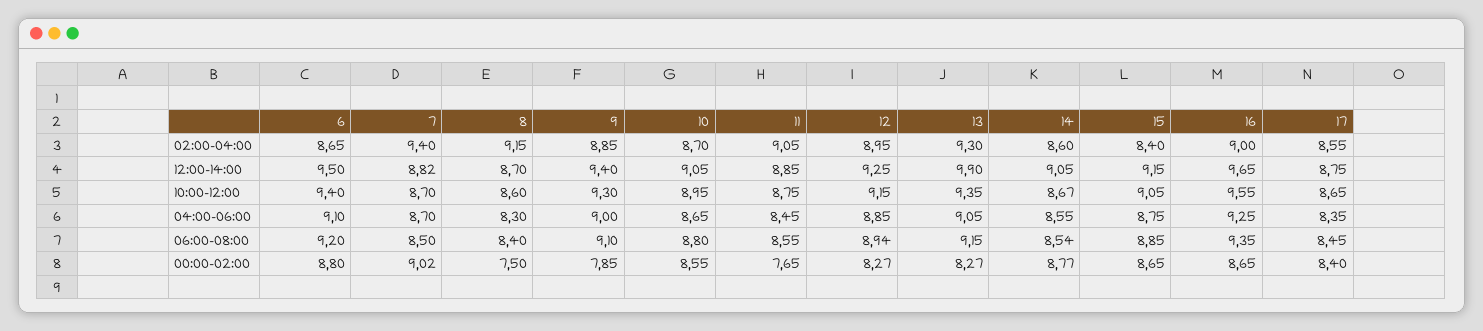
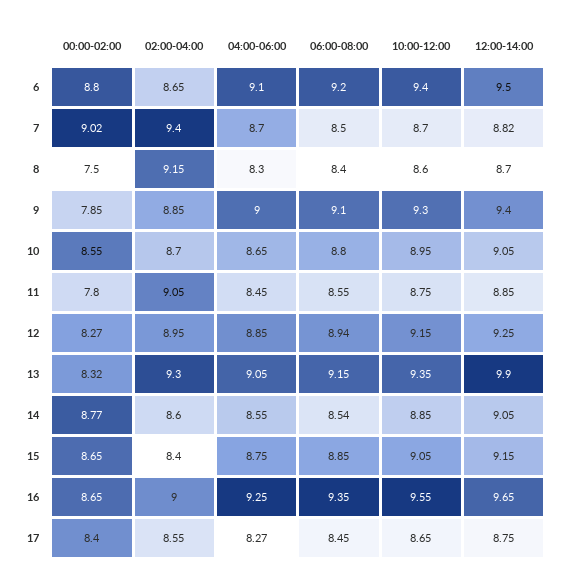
  {
    "6": {
      "02:00-04:00": 8.65,
      "12:00-14:00": 9.5,
      "10:00-12:00": 9.4,
      "04:00-06:00": 9.1,
      "06:00-08:00": 9.2,
      "00:00-02:00": 8.8
    },
    "7": {
      "02:00-04:00": 9.4,
      "12:00-14:00": 8.82,
      "10:00-12:00": 8.7,
      "04:00-06:00": 8.7,
      "06:00-08:00": 8.5,
      "00:00-02:00": 9.02
    },
    "8": {
      "02:00-04:00": 9.15,
      "12:00-14:00": 8.7,
      "10:00-12:00": 8.6,
      "04:00-06:00": 8.3,
      "06:00-08:00": 8.4,
      "00:00-02:00": 7.5
    },
    "9": {
      "02:00-04:00": 8.85,
      "12:00-14:00": 9.4,
      "10:00-12:00": 9.3,
      "04:00-06:00": 9,
      "06:00-08:00": 9.1,
      "00:00-02:00": 7.85
    },
    "10": {
      "02:00-04:00": 8.7,
      "12:00-14:00": 9.05,
      "10:00-12:00": 8.95,
      "04:00-06:00": 8.65,
      "06:00-08:00": 8.8,
      "00:00-02:00": 8.55
    },
    "11": {
      "02:00-04:00": 9.05,
      "12:00-14:00": 8.85,
      "10:00-12:00": 8.75,
      "04:00-06:00": 8.45,
      "06:00-08:00": 8.55,
-     "00:00-02:00": 7.65
+     "00:00-02:00": 7.8
    },
    "12": {
      "02:00-04:00": 8.95,
      "12:00-14:00": 9.25,
      "10:00-12:00": 9.15,
      "04:00-06:00": 8.85,
      "06:00-08:00": 8.94,
      "00:00-02:00": 8.27
    },
    "13": {
      "02:00-04:00": 9.3,
      "12:00-14:00": 9.9,
      "10:00-12:00": 9.35,
      "04:00-06:00": 9.05,
      "06:00-08:00": 9.15,
-     "00:00-02:00": 8.27
+     "00:00-02:00": 8.32
    },
    "14": {
      "02:00-04:00": 8.6,
      "12:00-14:00": 9.05,
-     "10:00-12:00": 8.67,
+     "10:00-12:00": 8.85,
      "04:00-06:00": 8.55,
      "06:00-08:00": 8.54,
      "00:00-02:00": 8.77
    },
    "15": {
      "02:00-04:00": 8.4,
      "12:00-14:00": 9.15,
      "10:00-12:00": 9.05,
      "04:00-06:00": 8.75,
      "06:00-08:00": 8.85,
      "00:00-02:00": 8.65
    },
    "16": {
      "02:00-04:00": 9,
      "12:00-14:00": 9.65,
      "10:00-12:00": 9.55,
      "04:00-06:00": 9.25,
      "06:00-08:00": 9.35,
      "00:00-02:00": 8.65
    },
    "17": {
      "02:00-04:00": 8.55,
      "12:00-14:00": 8.75,
      "10:00-12:00": 8.65,
-     "04:00-06:00": 8.35,
+     "04:00-06:00": 8.27,
      "06:00-08:00": 8.45,
      "00:00-02:00": 8.4
    }
  }

